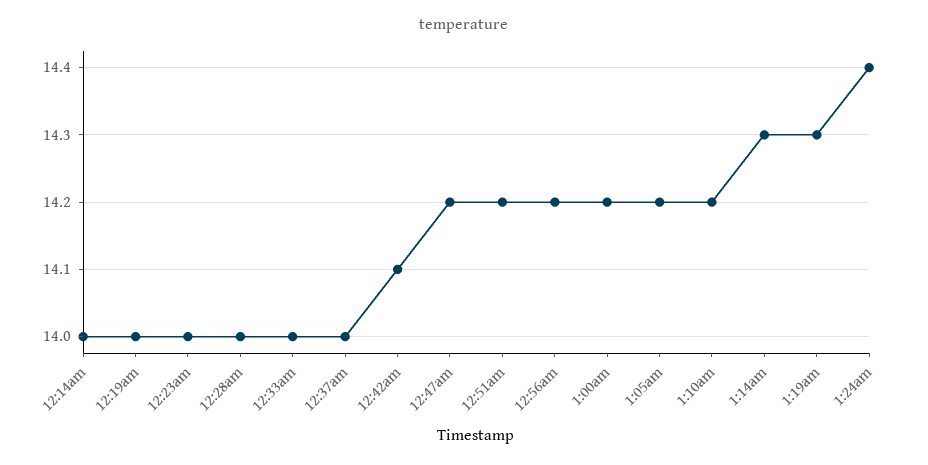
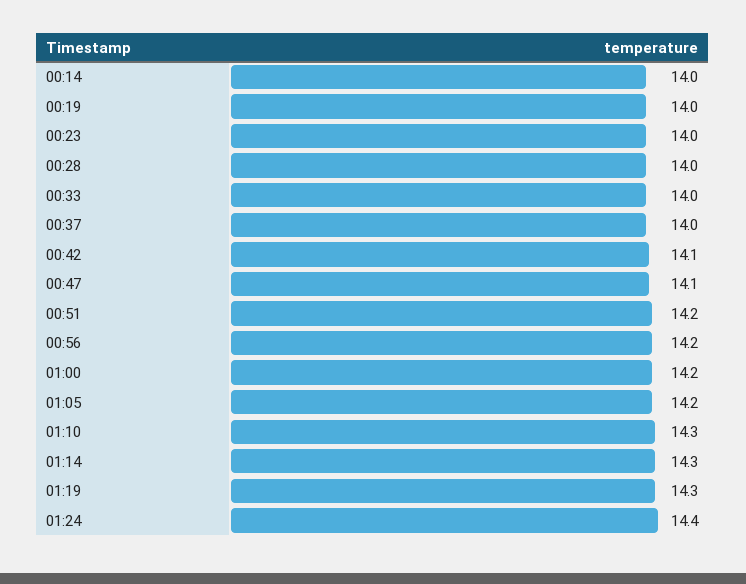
  {
    "12:14am": 14,
    "12:19am": 14,
    "12:23am": 14,
    "12:28am": 14,
    "12:33am": 14,
    "12:37am": 14,
    "12:42am": 14.1,
-   "12:47am": 14.2,
+   "12:47am": 14.1,
    "12:51am": 14.2,
    "12:56am": 14.2,
    "1:00am": 14.2,
    "1:05am": 14.2,
-   "1:10am": 14.2,
+   "1:10am": 14.3,
    "1:14am": 14.3,
    "1:19am": 14.3,
    "1:24am": 14.4
  }

